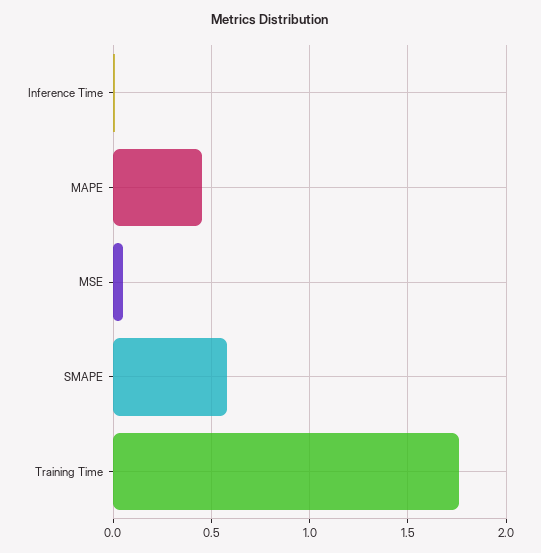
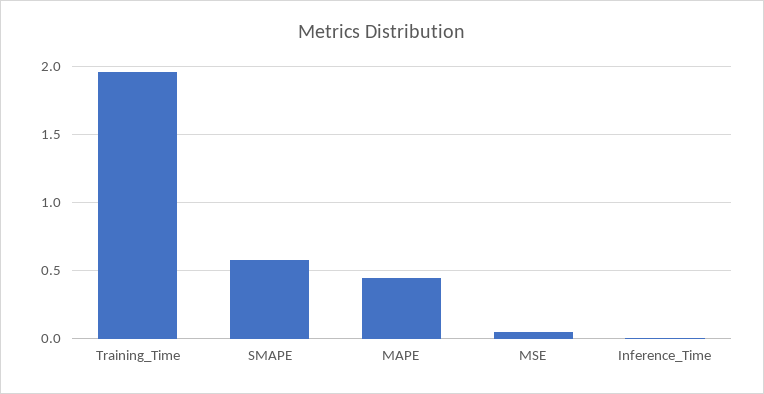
  {
    "Inference Time": 0,
    "MAPE": 0.45,
    "MSE": 0.05,
    "SMAPE": 0.6,
-   "Training Time": 1.75
+   "Training Time": 1.95
  }

